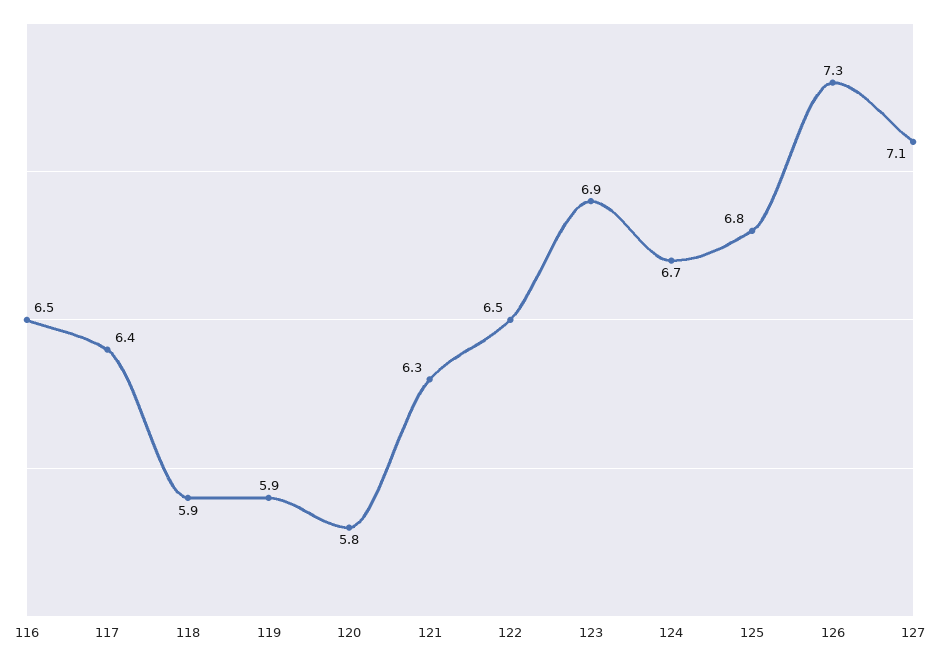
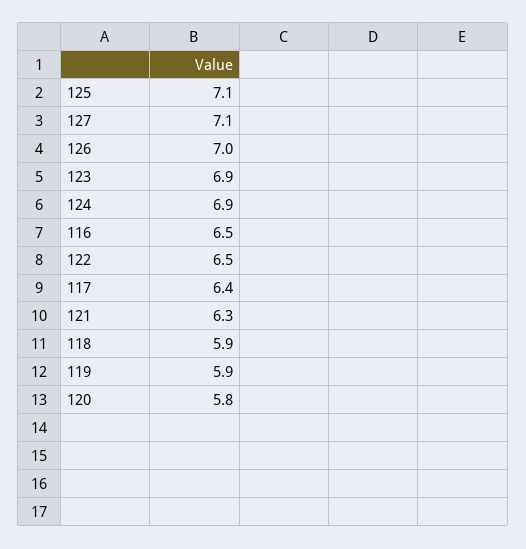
  {
    "116": 6.5,
    "117": 6.4,
    "118": 5.9,
    "119": 5.9,
    "120": 5.8,
    "121": 6.3,
    "122": 6.5,
    "123": 6.9,
-   "124": 6.7,
+   "124": 6.9,
-   "125": 6.8,
+   "125": 7.1,
-   "126": 7.3,
+   "126": 7,
    "127": 7.1
  }

